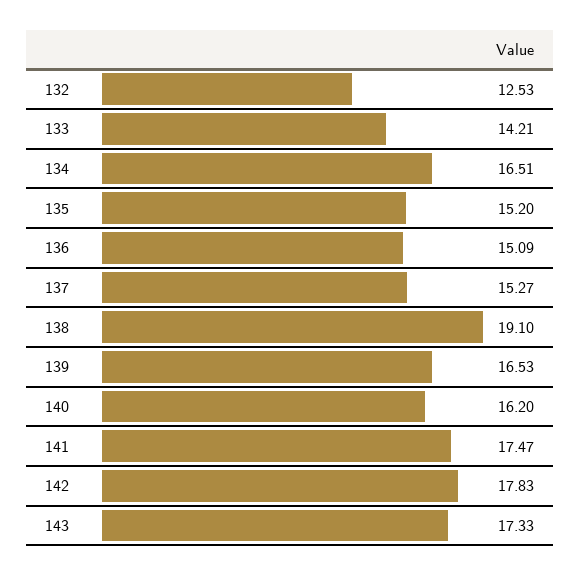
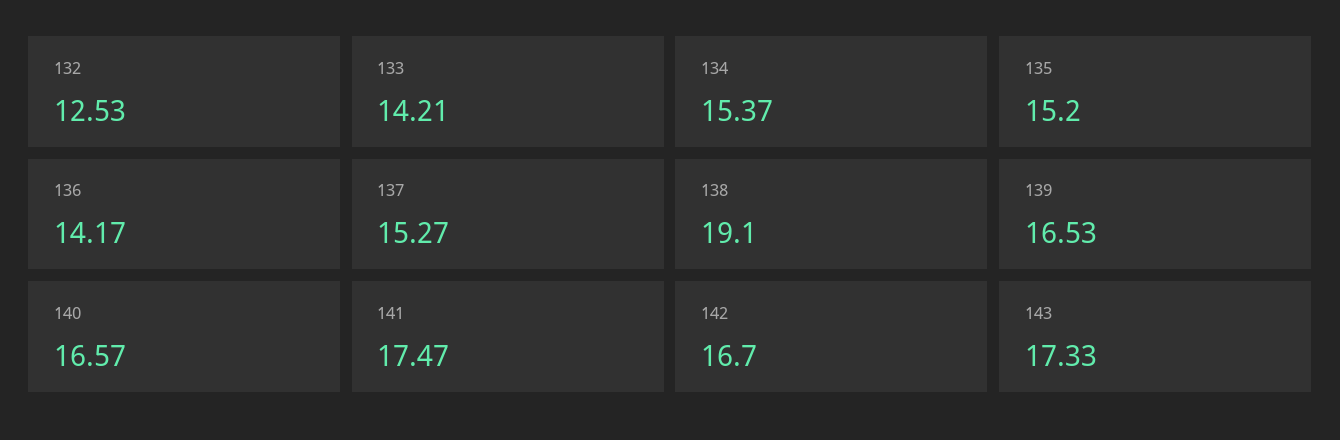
  {
    "132": 12.53,
    "133": 14.21,
-   "134": 16.51,
+   "134": 15.37,
    "135": 15.2,
-   "136": 15.09,
+   "136": 14.17,
    "137": 15.27,
    "138": 19.1,
    "139": 16.53,
-   "140": 16.2,
+   "140": 16.57,
    "141": 17.47,
-   "142": 17.83,
+   "142": 16.7,
    "143": 17.33
  }

